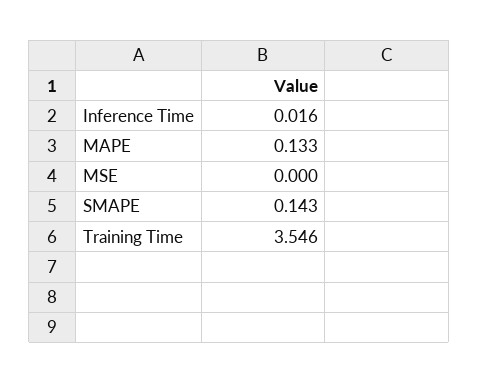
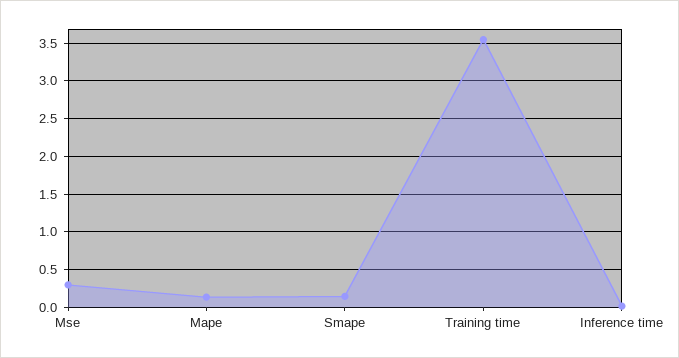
  {
    "Inference Time": 0.016,
    "MAPE": 0.133,
-   "MSE": 0,
+   "MSE": 0.3,
    "SMAPE": 0.143,
    "Training Time": 3.546
  }

